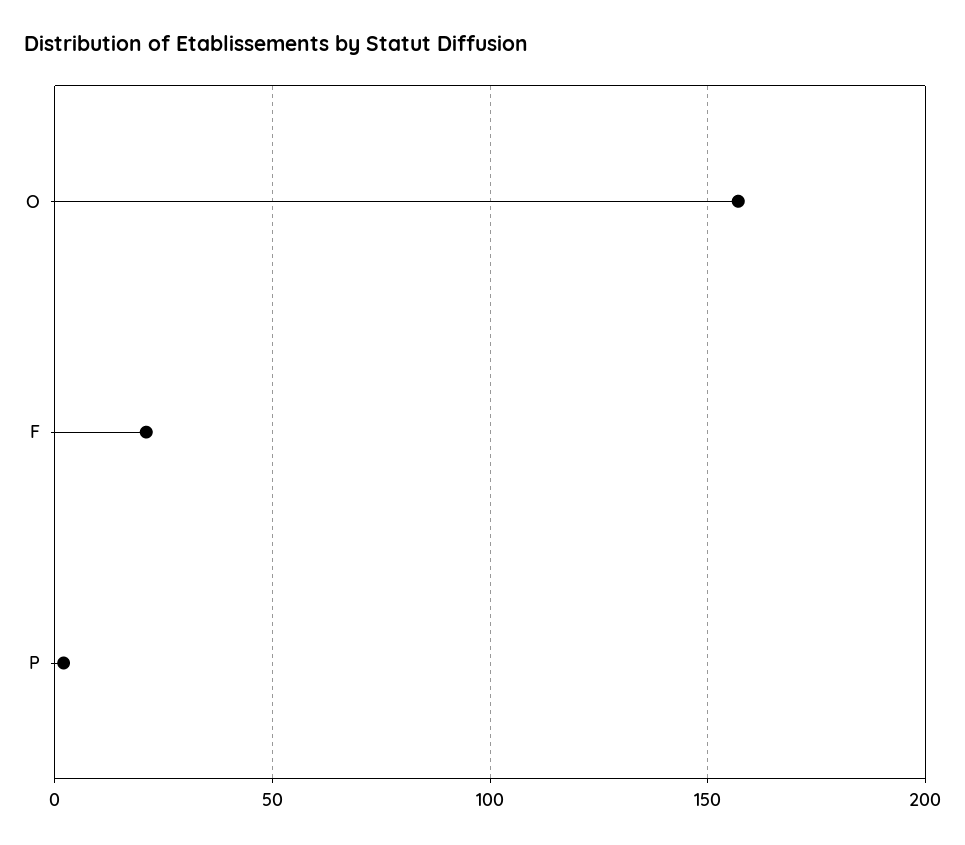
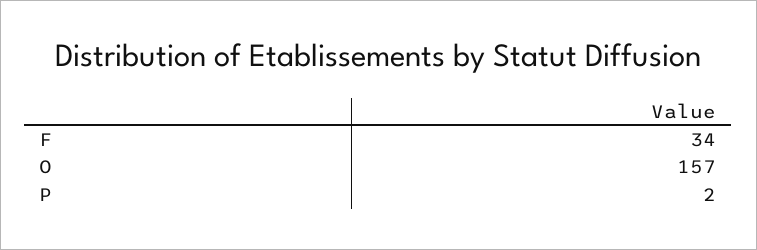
  {
    "O": 157,
-   "F": 20,
+   "F": 34,
    "P": 2
  }

